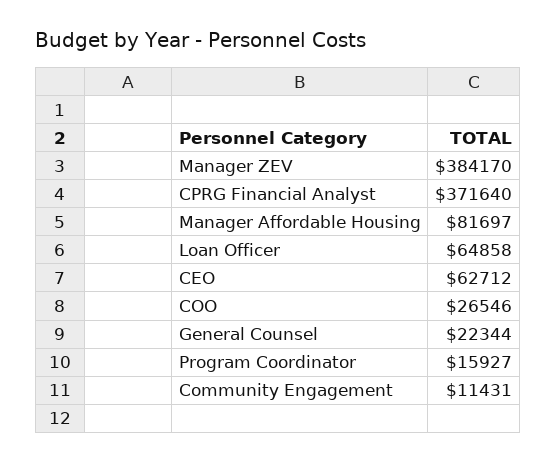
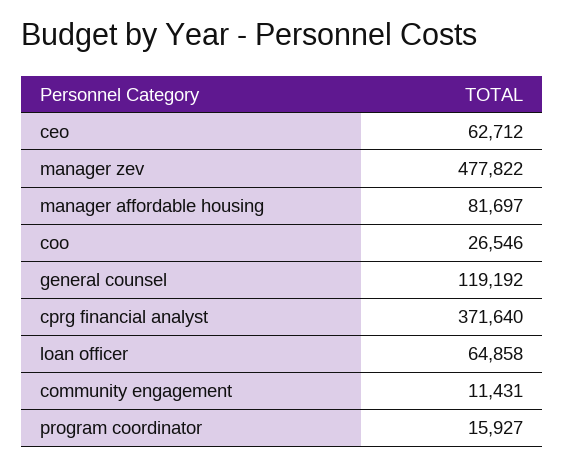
  {
-   "Manager ZEV": 384170,
+   "Manager ZEV": 477822,
    "CPRG Financial Analyst": 371640,
    "Manager Affordable Housing": 81697,
    "Loan Officer": 64858,
    "CEO": 62712,
    "COO": 26546,
-   "General Counsel": 22344,
+   "General Counsel": 119192,
    "Program Coordinator": 15927,
    "Community Engagement": 11431
  }

